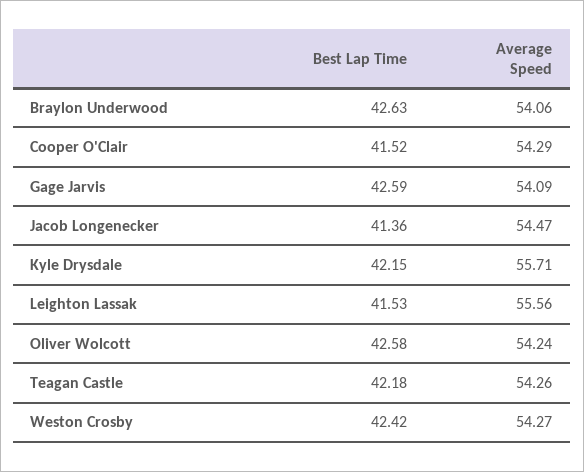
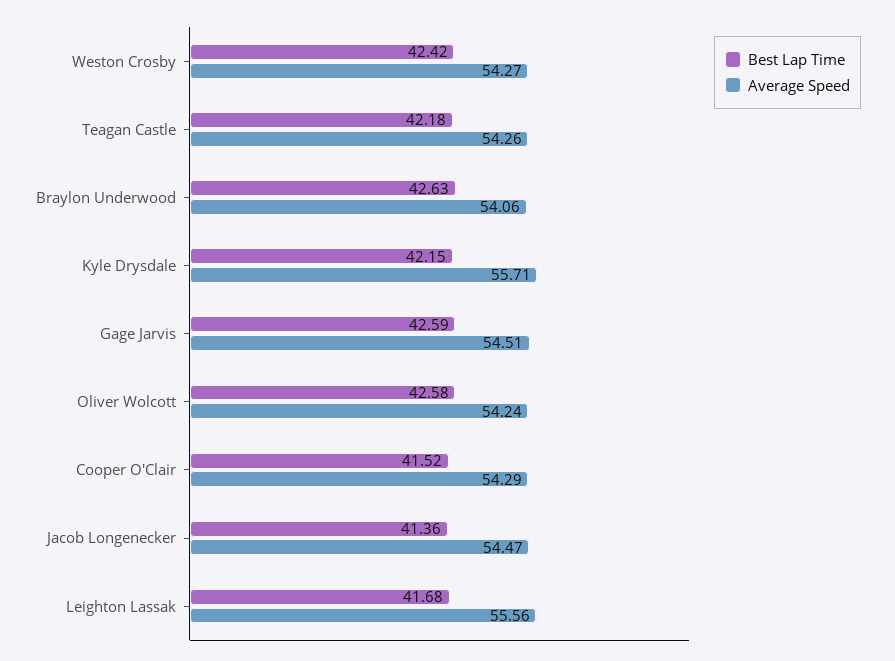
  {
    "Best Lap Time": {
      "Braylon Underwood": 42.63,
      "Cooper O'Clair": 41.52,
      "Gage Jarvis": 42.59,
      "Jacob Longenecker": 41.36,
      "Kyle Drysdale": 42.15,
-     "Leighton Lassak": 41.53,
+     "Leighton Lassak": 41.68,
      "Oliver Wolcott": 42.58,
      "Teagan Castle": 42.18,
      "Weston Crosby": 42.42
    },
    "Average Speed": {
      "Braylon Underwood": 54.06,
      "Cooper O'Clair": 54.29,
-     "Gage Jarvis": 54.09,
+     "Gage Jarvis": 54.51,
      "Jacob Longenecker": 54.47,
      "Kyle Drysdale": 55.71,
      "Leighton Lassak": 55.56,
      "Oliver Wolcott": 54.24,
      "Teagan Castle": 54.26,
      "Weston Crosby": 54.27
    }
  }

